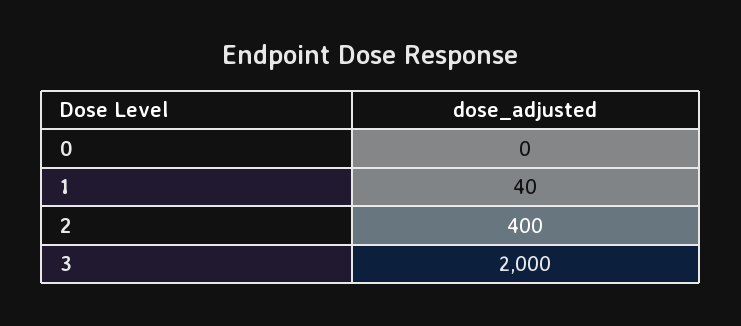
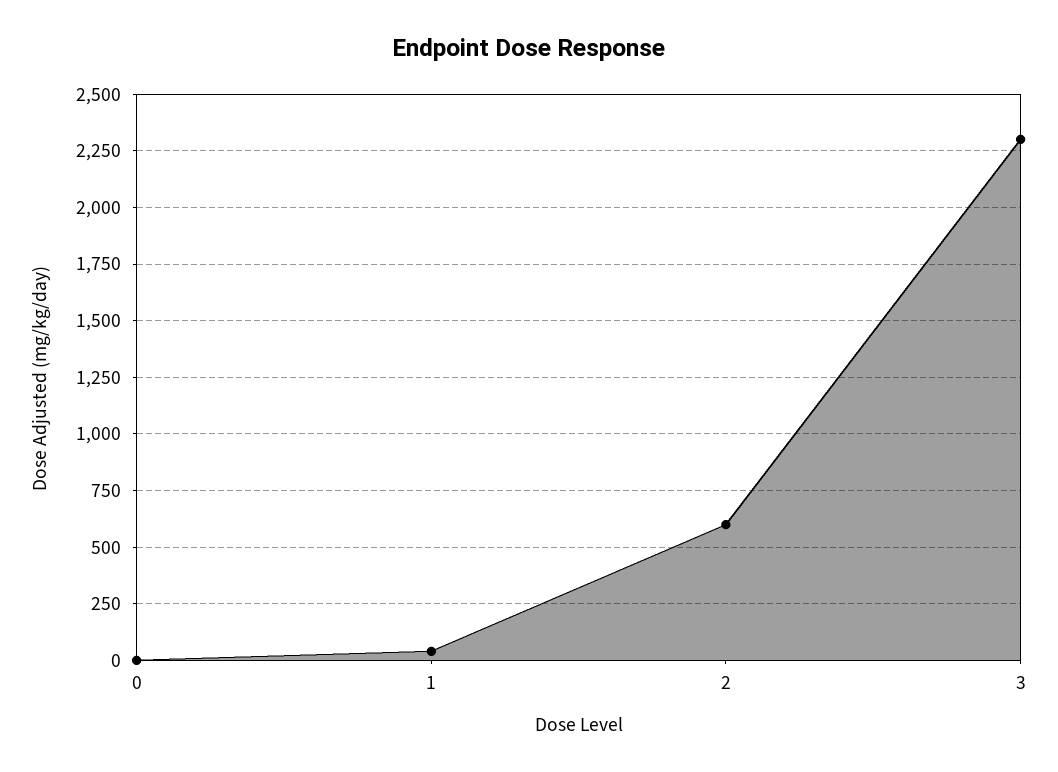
  {
    "0": 0,
    "1": 40,
-   "2": 400,
+   "2": 600,
-   "3": 2000
+   "3": 2300
  }

